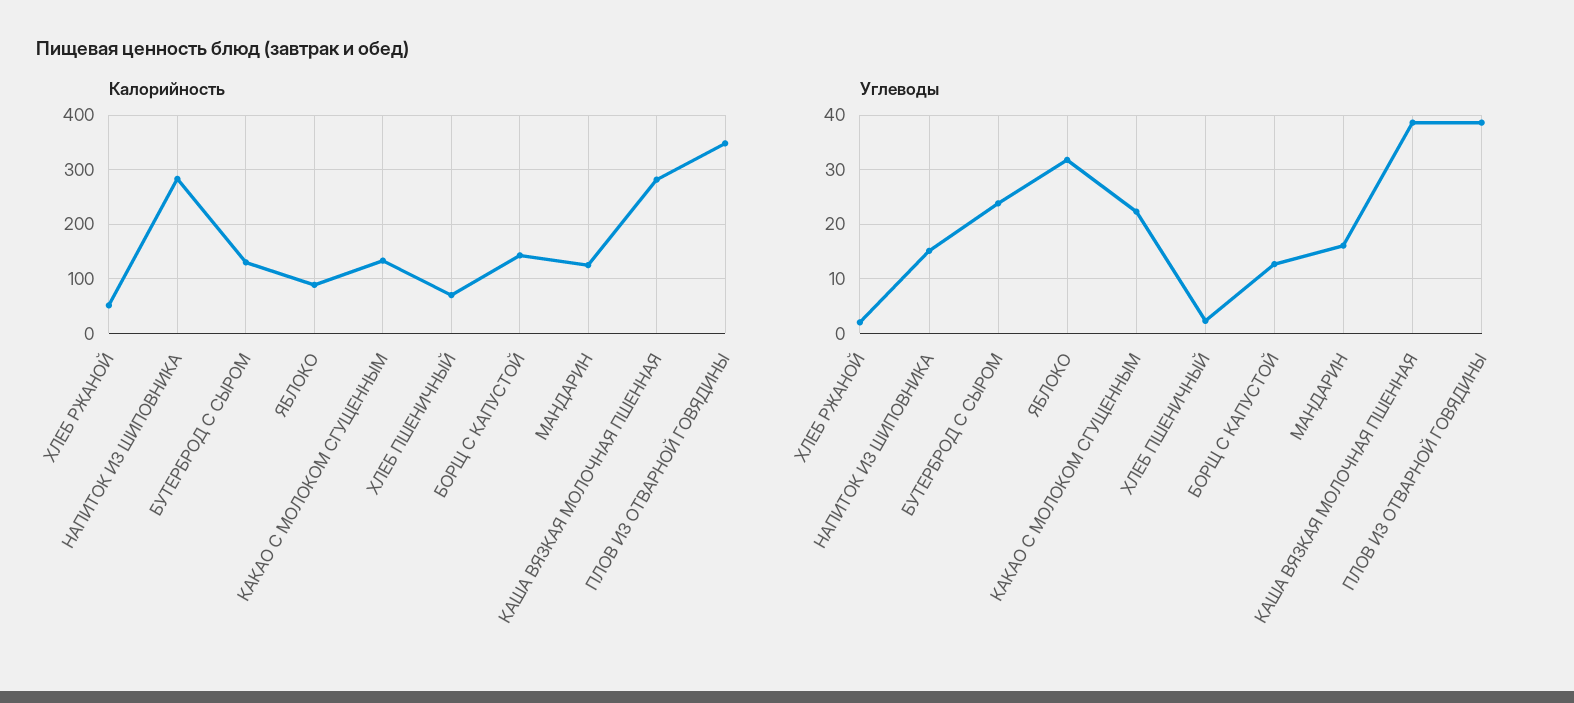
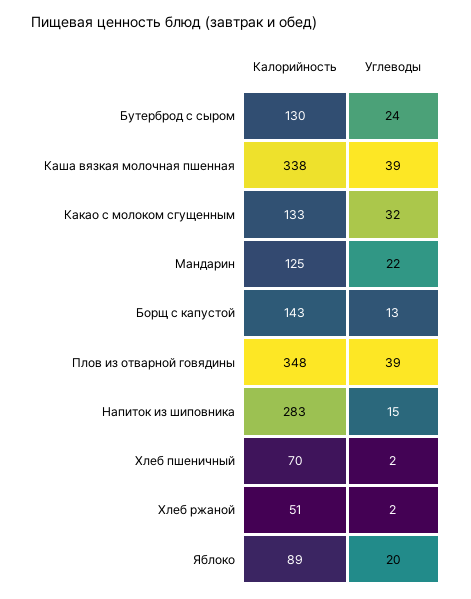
  {
    "Калорийность": {
      "ХЛЕБ РЖАНОЙ": 51,
      "НАПИТОК ИЗ ШИПОВНИКА": 283,
      "БУТЕРБРОД С СЫРОМ": 130,
      "ЯБЛОКО": 89,
      "КАКАО С МОЛОКОМ СГУЩЕННЫМ": 133,
      "ХЛЕБ ПШЕНИЧНЫЙ": 70,
      "БОРЩ С КАПУСТОЙ": 143,
      "МАНДАРИН": 125,
-     "КАША ВЯЗКАЯ МОЛОЧНАЯ ПШЕННАЯ": 280,
+     "КАША ВЯЗКАЯ МОЛОЧНАЯ ПШЕННАЯ": 338,
      "ПЛОВ ИЗ ОТВАРНОЙ ГОВЯДИНЫ": 348
    },
    "Углеводы": {
      "ХЛЕБ РЖАНОЙ": 2,
      "НАПИТОК ИЗ ШИПОВНИКА": 15,
      "БУТЕРБРОД С СЫРОМ": 24,
-     "ЯБЛОКО": 32,
+     "ЯБЛОКО": 20,
-     "КАКАО С МОЛОКОМ СГУЩЕННЫМ": 22,
+     "КАКАО С МОЛОКОМ СГУЩЕННЫМ": 32,
      "ХЛЕБ ПШЕНИЧНЫЙ": 2,
      "БОРЩ С КАПУСТОЙ": 13,
-     "МАНДАРИН": 16,
+     "МАНДАРИН": 22,
      "КАША ВЯЗКАЯ МОЛОЧНАЯ ПШЕННАЯ": 39,
      "ПЛОВ ИЗ ОТВАРНОЙ ГОВЯДИНЫ": 39
    }
  }

